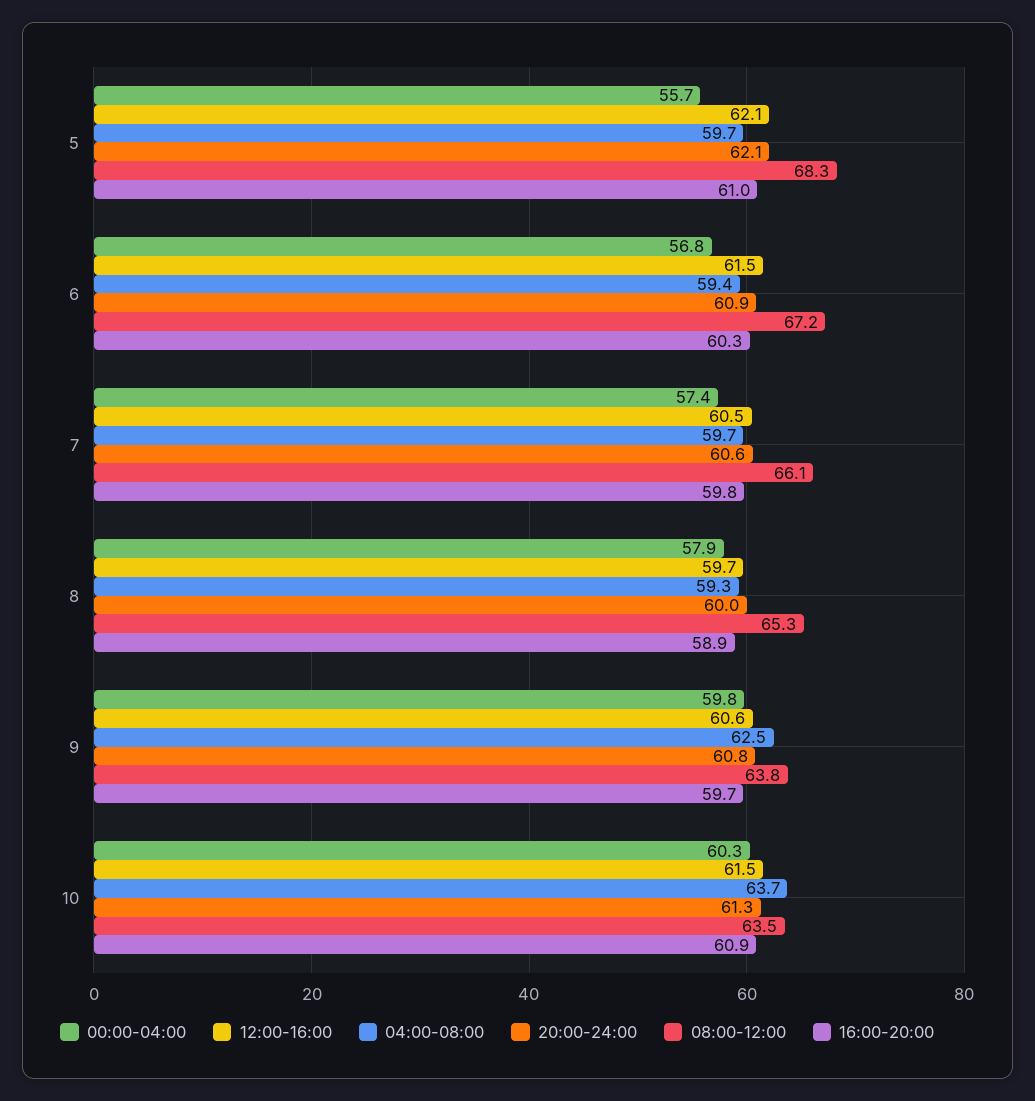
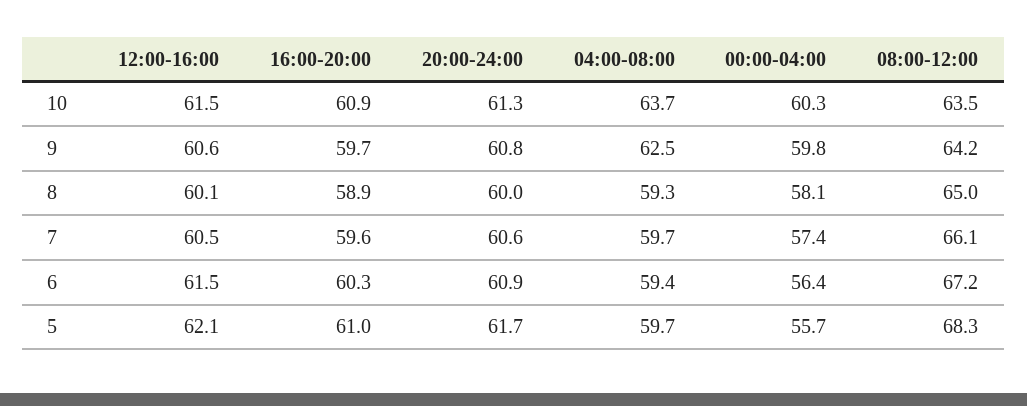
  {
    "00:00-04:00": {
      "5": 55.7,
-     "6": 56.8,
+     "6": 56.4,
      "7": 57.4,
-     "8": 57.9,
+     "8": 58.1,
      "9": 59.8,
      "10": 60.3
    },
    "12:00-16:00": {
      "5": 62.1,
      "6": 61.5,
      "7": 60.5,
-     "8": 59.7,
+     "8": 60.1,
      "9": 60.6,
      "10": 61.5
    },
    "04:00-08:00": {
      "5": 59.7,
      "6": 59.4,
      "7": 59.7,
      "8": 59.3,
      "9": 62.5,
      "10": 63.7
    },
    "20:00-24:00": {
-     "5": 62.1,
+     "5": 61.7,
      "6": 60.9,
      "7": 60.6,
      "8": 60,
      "9": 60.8,
      "10": 61.3
    },
    "08:00-12:00": {
      "5": 68.3,
      "6": 67.2,
      "7": 66.1,
-     "8": 65.3,
+     "8": 65,
-     "9": 63.8,
+     "9": 64.2,
      "10": 63.5
    },
    "16:00-20:00": {
      "5": 61,
      "6": 60.3,
-     "7": 59.8,
+     "7": 59.6,
      "8": 58.9,
      "9": 59.7,
      "10": 60.9
    }
  }

